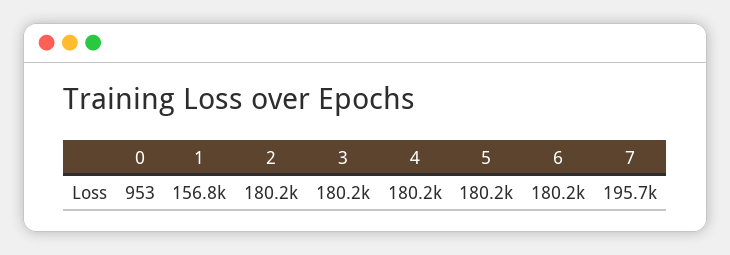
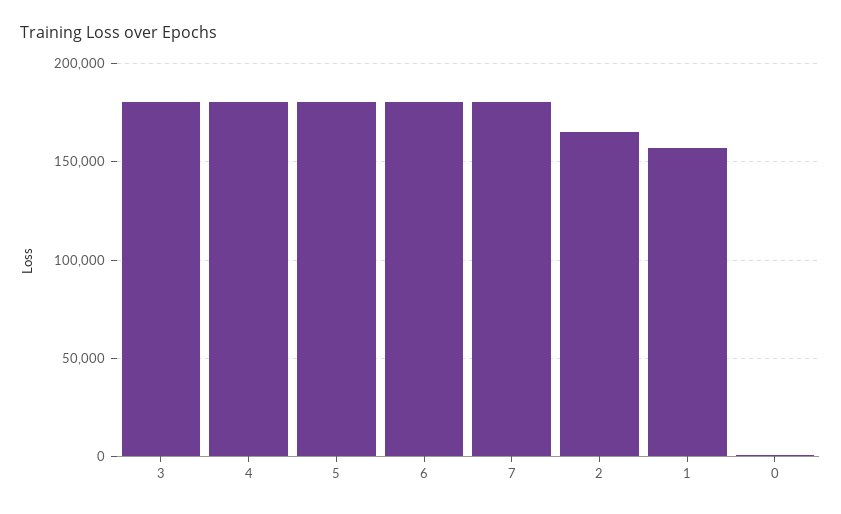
  {
    "0": 953,
    "1": 156800,
-   "2": 180200,
+   "2": 165000,
    "3": 180200,
    "4": 180200,
    "5": 180200,
    "6": 180200,
-   "7": 195700
+   "7": 180000
  }

